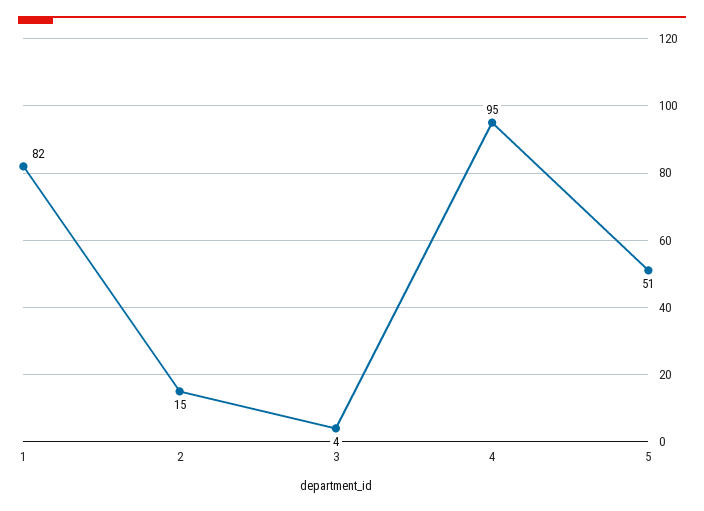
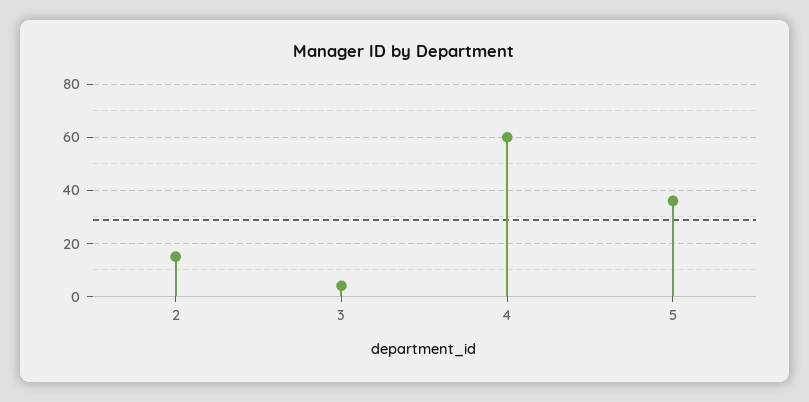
  {
-   "1": 82,
    "2": 15,
    "3": 4,
-   "4": 95,
+   "4": 60,
-   "5": 51
+   "5": 35
  }

